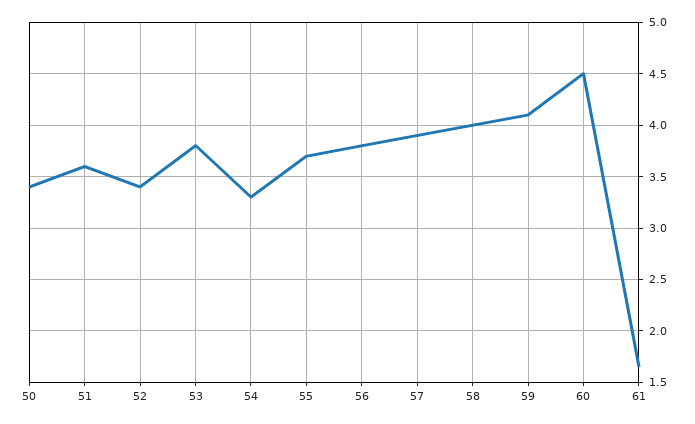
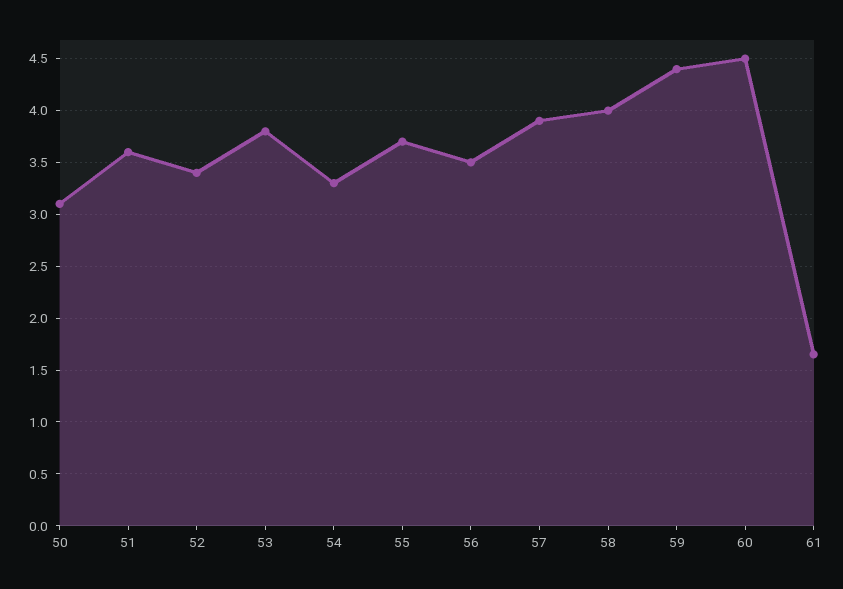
  {
-   "50": 3.4,
+   "50": 3.1,
    "51": 3.6,
    "52": 3.4,
    "53": 3.8,
    "54": 3.3,
    "55": 3.7,
-   "56": 3.8,
+   "56": 3.5,
    "57": 3.9,
    "58": 4,
-   "59": 4.1,
+   "59": 4.4,
    "60": 4.5,
    "61": 1.7
  }

